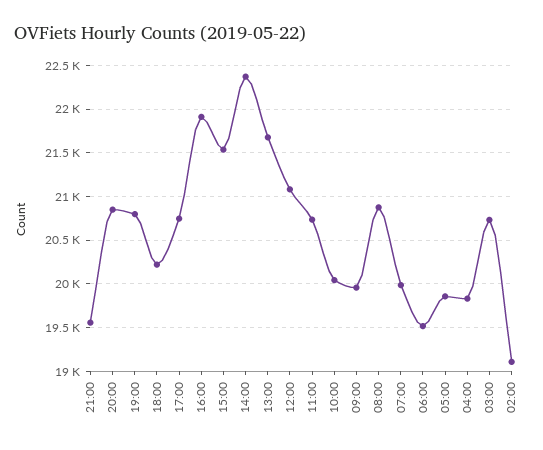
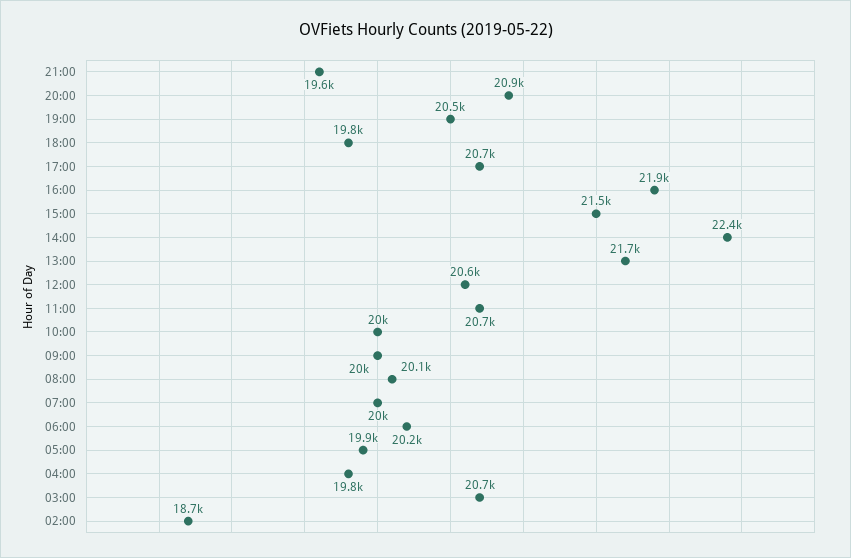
  {
    "21:00": 19600,
    "20:00": 20900,
-   "19:00": 20800,
+   "19:00": 20500,
-   "18:00": 20200,
+   "18:00": 19800,
    "17:00": 20700,
    "16:00": 21900,
    "15:00": 21500,
    "14:00": 22400,
    "13:00": 21700,
-   "12:00": 21100,
+   "12:00": 20600,
    "11:00": 20700,
    "10:00": 20000,
    "09:00": 20000,
-   "08:00": 20900,
+   "08:00": 20100,
    "07:00": 20000,
-   "06:00": 19500,
+   "06:00": 20200,
    "05:00": 19900,
    "04:00": 19800,
    "03:00": 20700,
-   "02:00": 19100
+   "02:00": 18700
  }

